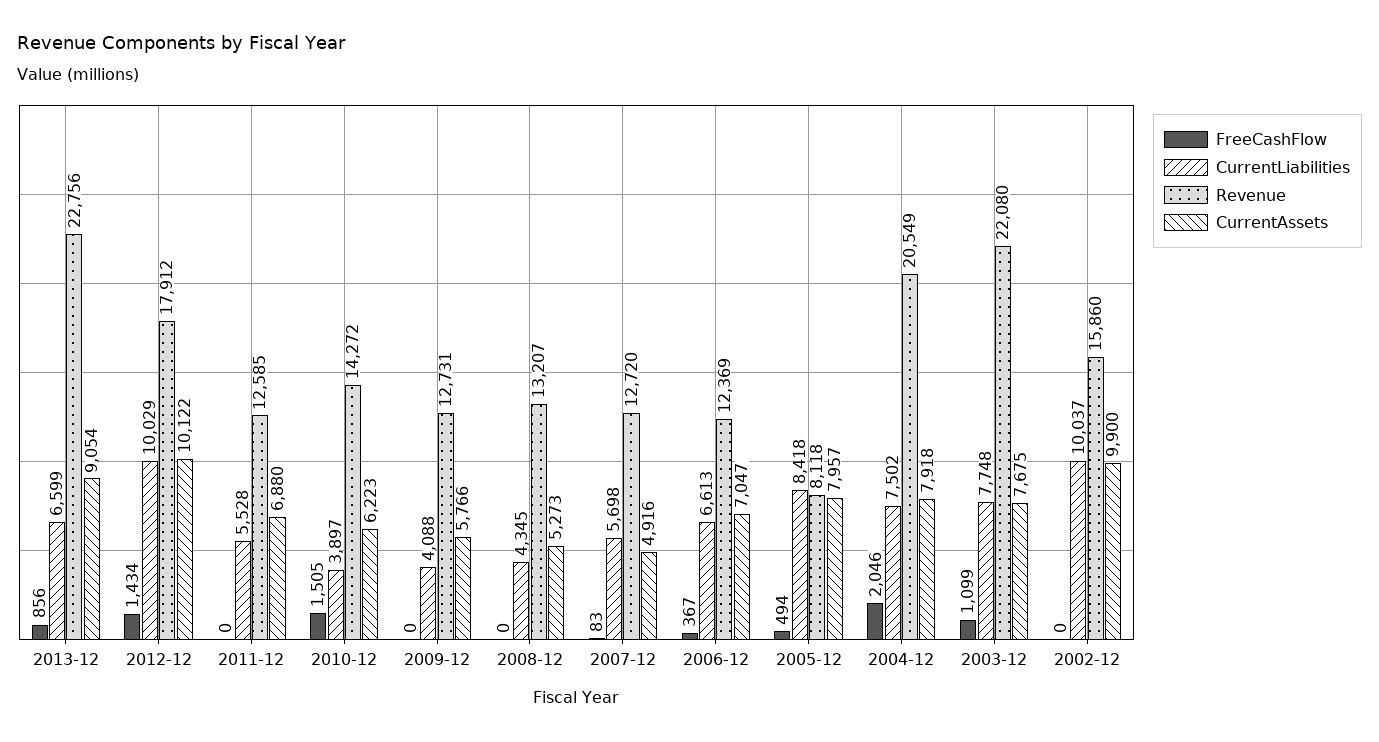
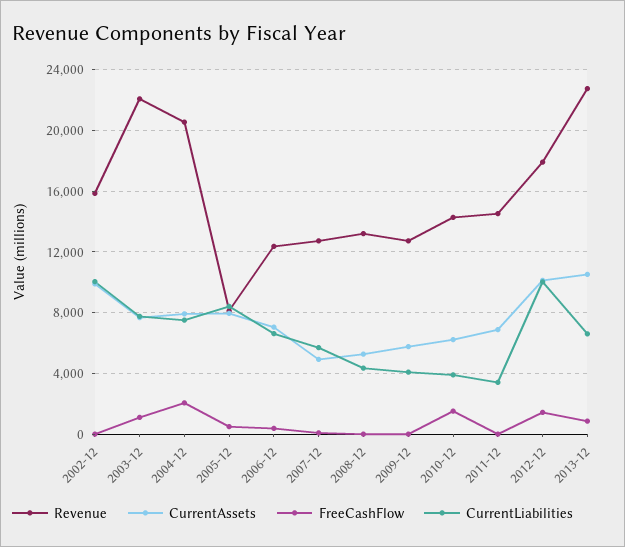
  {
    "FreeCashFlow": {
      "2013-12": 856,
      "2012-12": 1434,
      "2011-12": 0,
      "2010-12": 1505,
      "2009-12": 0,
      "2008-12": 0,
      "2007-12": 83,
      "2006-12": 367,
      "2005-12": 494,
      "2004-12": 2046,
      "2003-12": 1099,
      "2002-12": 0
    },
    "CurrentLiabilities": {
      "2013-12": 6599,
      "2012-12": 10029,
-     "2011-12": 5528,
+     "2011-12": 3500,
      "2010-12": 3897,
      "2009-12": 4088,
      "2008-12": 4345,
      "2007-12": 5698,
      "2006-12": 6613,
      "2005-12": 8418,
      "2004-12": 7502,
      "2003-12": 7748,
      "2002-12": 10037
    },
    "Revenue": {
      "2013-12": 22756,
      "2012-12": 17912,
-     "2011-12": 12585,
+     "2011-12": 14500,
      "2010-12": 14272,
      "2009-12": 12731,
      "2008-12": 13207,
      "2007-12": 12720,
      "2006-12": 12369,
      "2005-12": 8118,
      "2004-12": 20549,
      "2003-12": 22080,
      "2002-12": 15860
    },
    "CurrentAssets": {
-     "2013-12": 9054,
+     "2013-12": 10500,
      "2012-12": 10122,
      "2011-12": 6880,
      "2010-12": 6223,
      "2009-12": 5766,
      "2008-12": 5273,
      "2007-12": 4916,
      "2006-12": 7047,
      "2005-12": 7957,
      "2004-12": 7918,
      "2003-12": 7675,
      "2002-12": 9900
    }
  }

